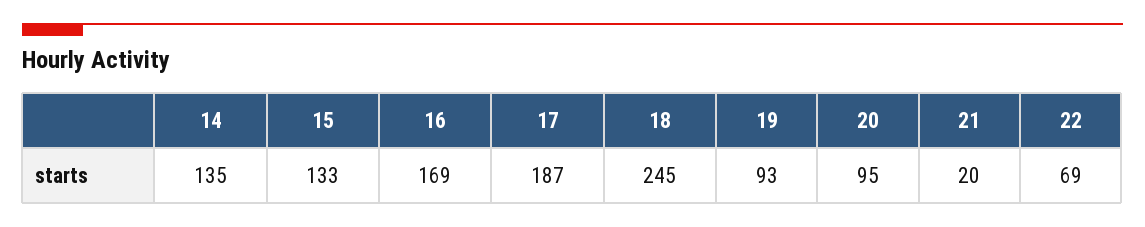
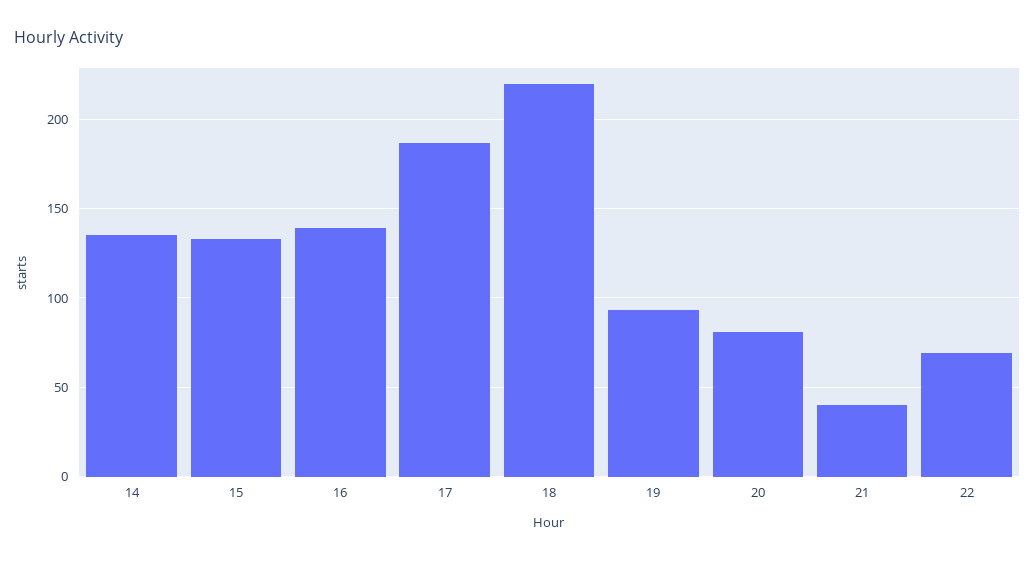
  {
    "14": 135,
    "15": 133,
-   "16": 169,
+   "16": 140,
    "17": 187,
-   "18": 245,
+   "18": 220,
    "19": 93,
-   "20": 95,
+   "20": 80,
-   "21": 20,
+   "21": 40,
    "22": 69
  }

